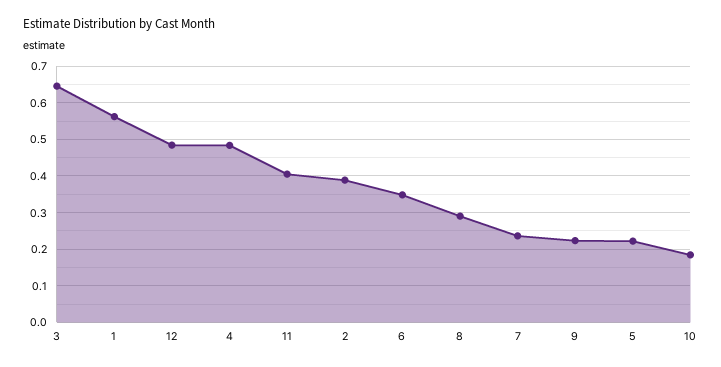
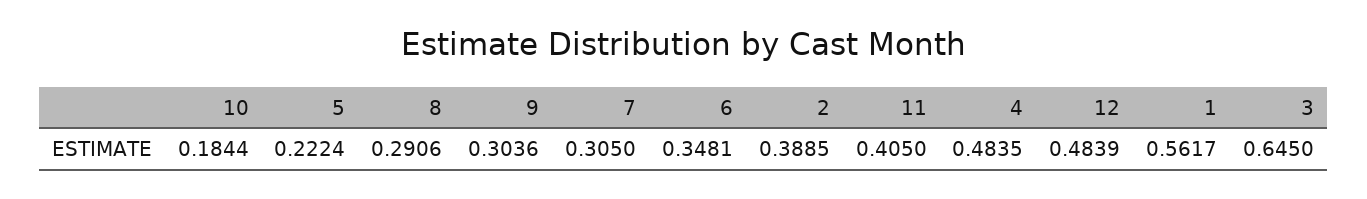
  {
    "3": 0.645,
    "1": 0.5617,
    "12": 0.4839,
    "4": 0.4835,
    "11": 0.405,
    "2": 0.3885,
    "6": 0.3481,
    "8": 0.2906,
-   "7": 0.24,
+   "7": 0.305,
-   "9": 0.22,
+   "9": 0.3036,
    "5": 0.2224,
    "10": 0.1844
  }

